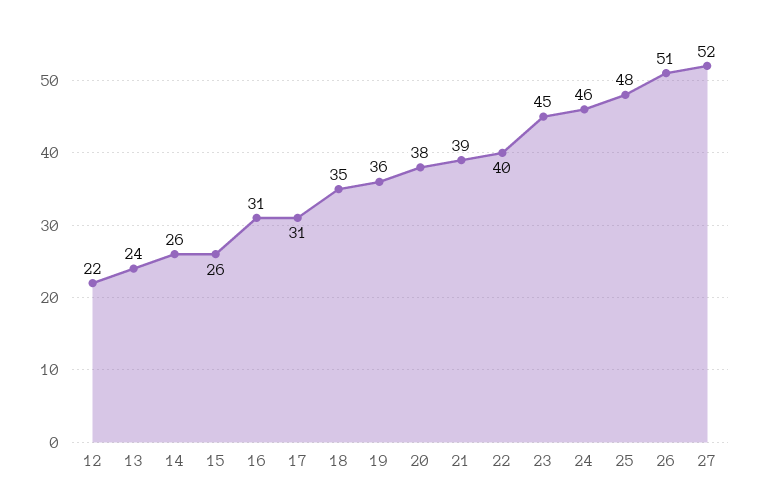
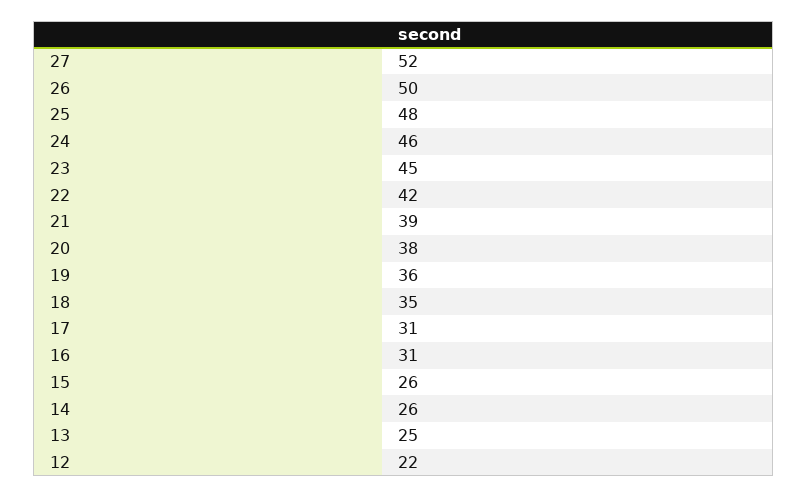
  {
    "12": 22,
-   "13": 24,
+   "13": 25,
    "14": 26,
    "15": 26,
    "16": 31,
    "17": 31,
    "18": 35,
    "19": 36,
    "20": 38,
    "21": 39,
-   "22": 40,
+   "22": 42,
    "23": 45,
    "24": 46,
    "25": 48,
-   "26": 51,
+   "26": 50,
    "27": 52
  }

